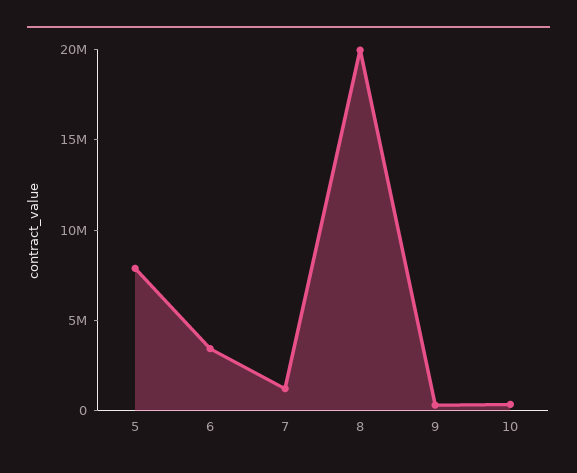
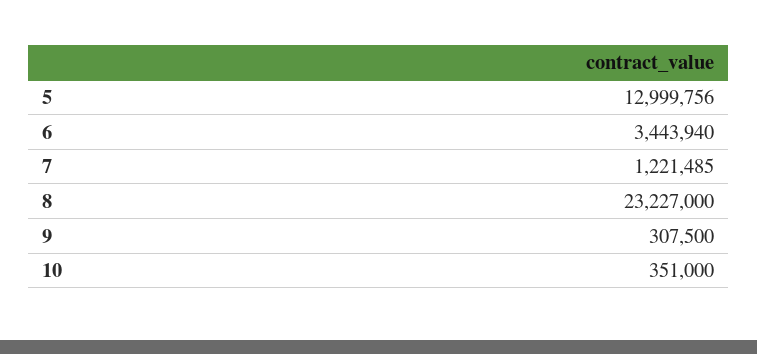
  {
-   "5": 8000000,
+   "5": 12999756,
    "6": 3443940,
    "7": 1221485,
-   "8": 20000000,
+   "8": 23227000,
    "9": 307500,
    "10": 351000
  }

